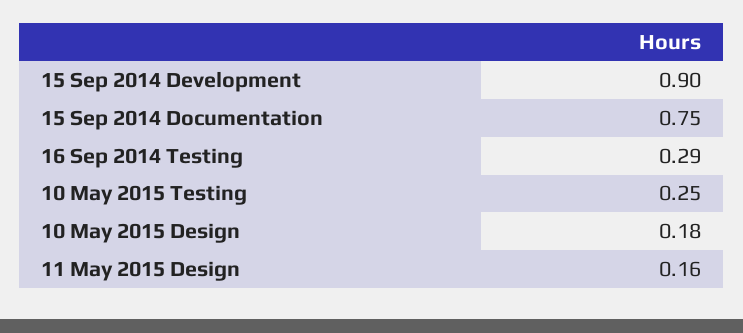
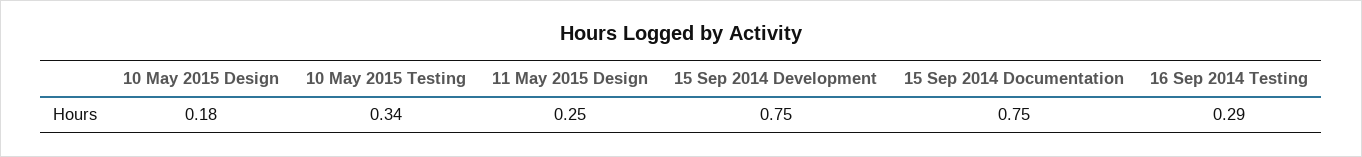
  {
-   "15 Sep 2014 Development": 0.9,
+   "15 Sep 2014 Development": 0.75,
    "15 Sep 2014 Documentation": 0.75,
    "16 Sep 2014 Testing": 0.29,
-   "10 May 2015 Testing": 0.25,
+   "10 May 2015 Testing": 0.34,
    "10 May 2015 Design": 0.18,
-   "11 May 2015 Design": 0.16
+   "11 May 2015 Design": 0.25
  }

